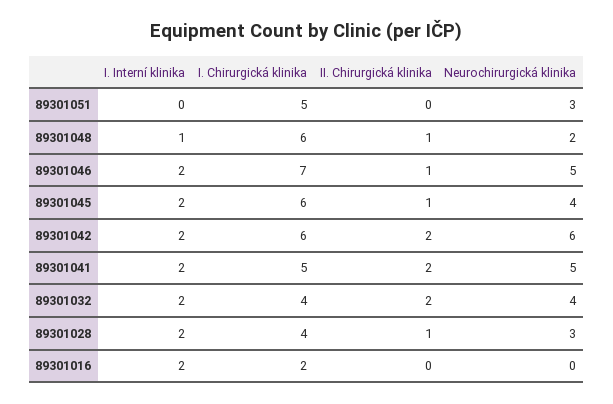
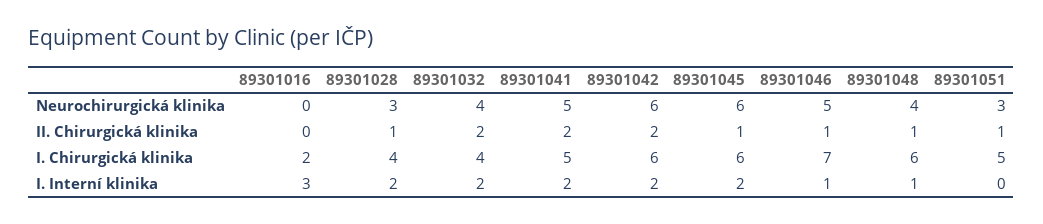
  {
    "I. Interní klinika": {
      "89301051": 0,
      "89301048": 1,
-     "89301046": 2,
+     "89301046": 1,
      "89301045": 2,
      "89301042": 2,
      "89301041": 2,
      "89301032": 2,
      "89301028": 2,
-     "89301016": 2
+     "89301016": 3
    },
    "I. Chirurgická klinika": {
      "89301051": 5,
      "89301048": 6,
      "89301046": 7,
      "89301045": 6,
      "89301042": 6,
      "89301041": 5,
      "89301032": 4,
      "89301028": 4,
      "89301016": 2
    },
    "II. Chirurgická klinika": {
-     "89301051": 0,
+     "89301051": 1,
      "89301048": 1,
      "89301046": 1,
      "89301045": 1,
      "89301042": 2,
      "89301041": 2,
      "89301032": 2,
      "89301028": 1,
      "89301016": 0
    },
    "Neurochirurgická klinika": {
      "89301051": 3,
-     "89301048": 2,
+     "89301048": 4,
      "89301046": 5,
-     "89301045": 4,
+     "89301045": 6,
      "89301042": 6,
      "89301041": 5,
      "89301032": 4,
      "89301028": 3,
      "89301016": 0
    }
  }

